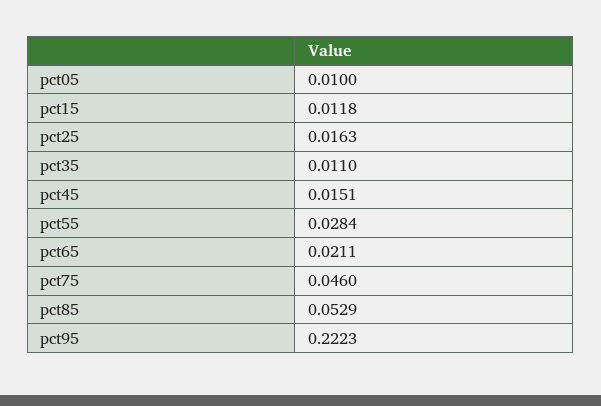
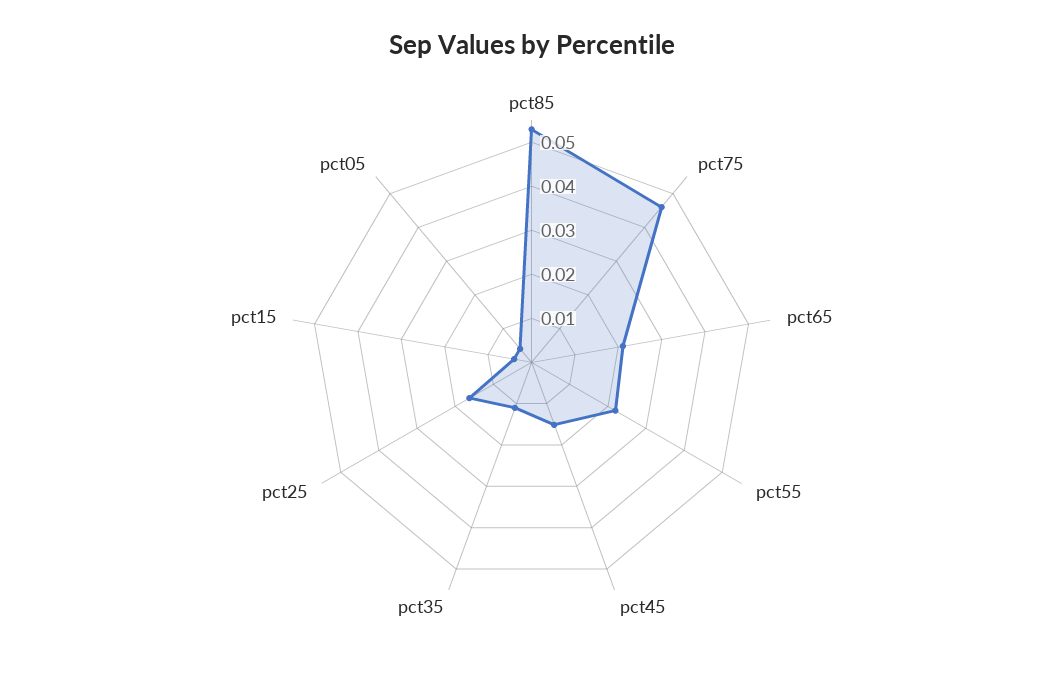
  {
-   "pct05": 0.01,
+   "pct05": 0.004,
-   "pct15": 0.0118,
+   "pct15": 0.004,
    "pct25": 0.0163,
    "pct35": 0.011,
    "pct45": 0.0151,
-   "pct55": 0.0284,
+   "pct55": 0.022,
    "pct65": 0.0211,
    "pct75": 0.046,
-   "pct85": 0.0529,
+   "pct85": 0.0529
-   "pct95": 0.2223
  }

